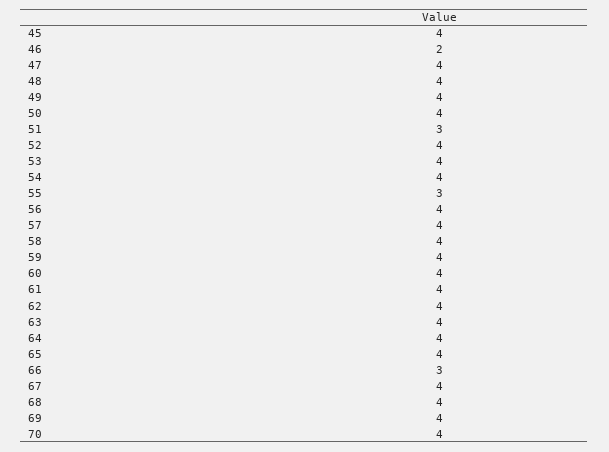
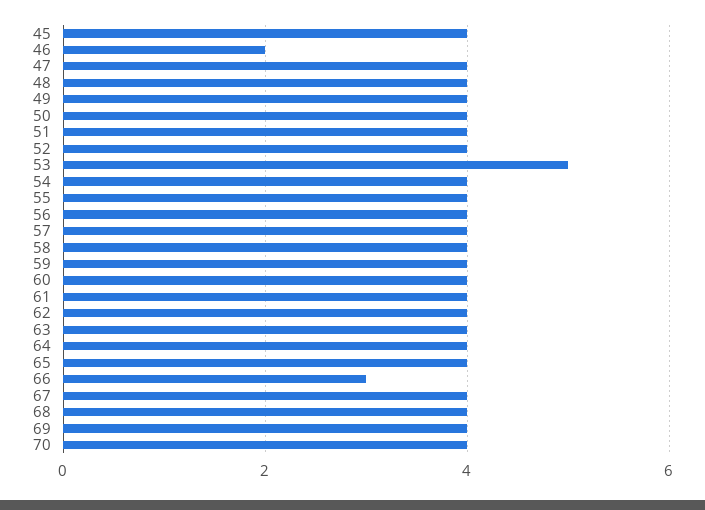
  {
    "45": 4,
    "46": 2,
    "47": 4,
    "48": 4,
    "49": 4,
    "50": 4,
-   "51": 3,
+   "51": 4,
    "52": 4,
-   "53": 4,
+   "53": 5,
    "54": 4,
-   "55": 3,
+   "55": 4,
    "56": 4,
    "57": 4,
    "58": 4,
    "59": 4,
    "60": 4,
    "61": 4,
    "62": 4,
    "63": 4,
    "64": 4,
    "65": 4,
    "66": 3,
    "67": 4,
    "68": 4,
    "69": 4,
    "70": 4
  }

